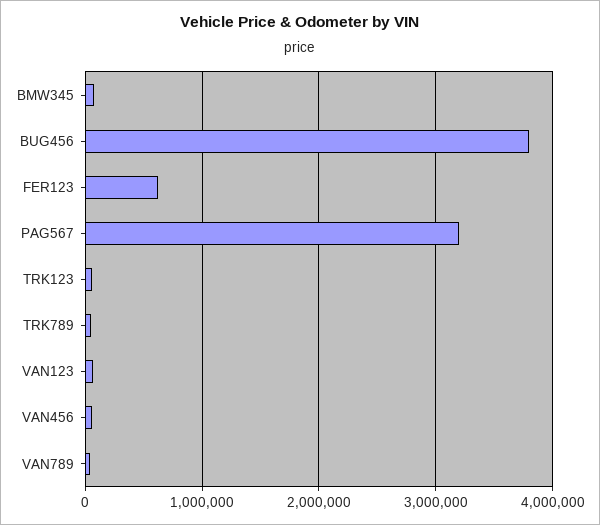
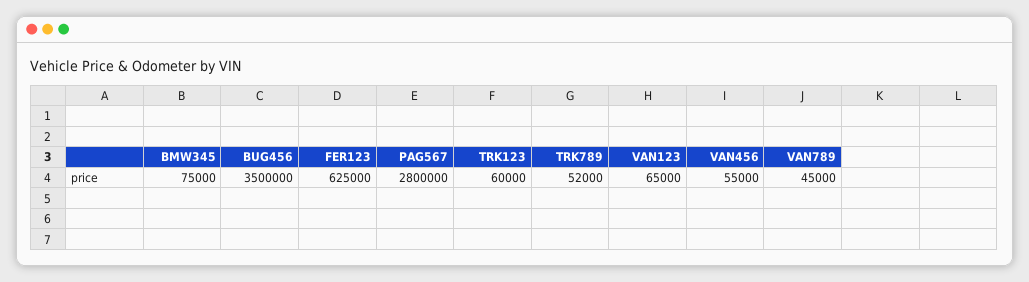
  {
    "BMW345": 75000,
-   "BUG456": 3800000,
+   "BUG456": 3500000,
    "FER123": 625000,
-   "PAG567": 3200000,
+   "PAG567": 2800000,
    "TRK123": 60000,
    "TRK789": 52000,
    "VAN123": 65000,
    "VAN456": 55000,
    "VAN789": 45000
  }

